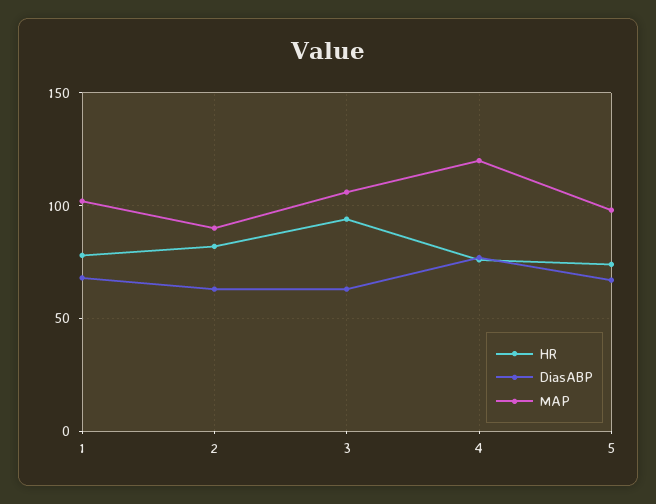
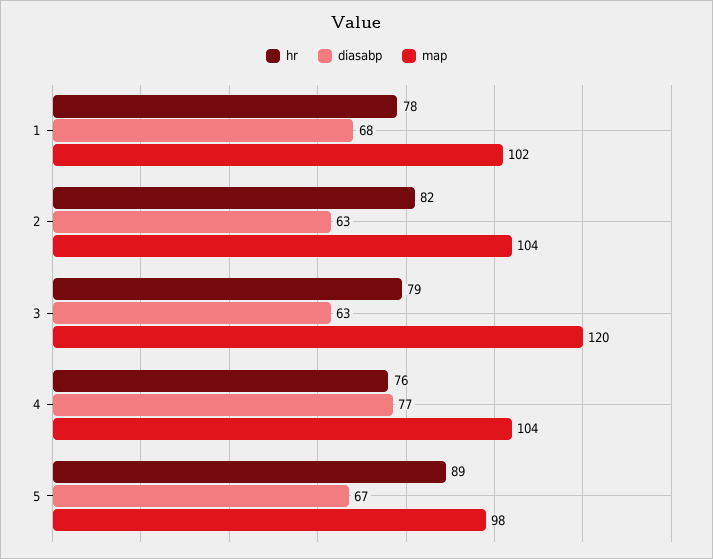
  {
    "HR": {
      "1": 78,
      "2": 82,
-     "3": 95,
+     "3": 79,
      "4": 76,
-     "5": 75
+     "5": 89
    },
    "DiasABP": {
      "1": 68,
      "2": 63,
      "3": 63,
      "4": 77,
      "5": 67
    },
    "MAP": {
      "1": 102,
-     "2": 90,
+     "2": 104,
-     "3": 105,
+     "3": 120,
-     "4": 120,
+     "4": 104,
      "5": 98
    }
  }

